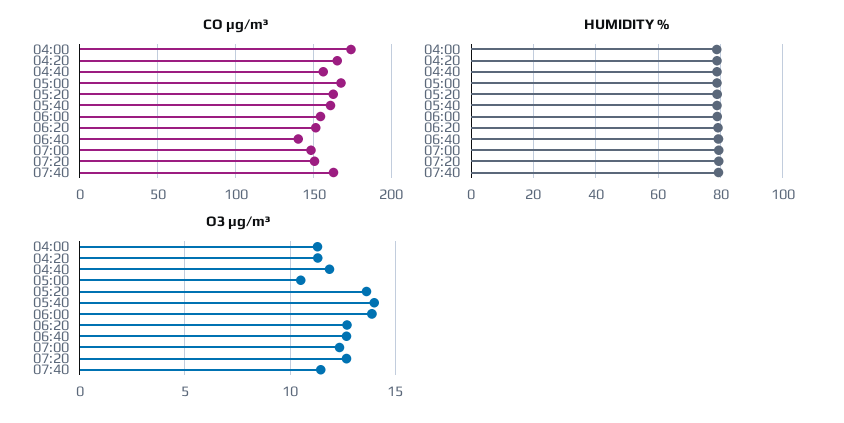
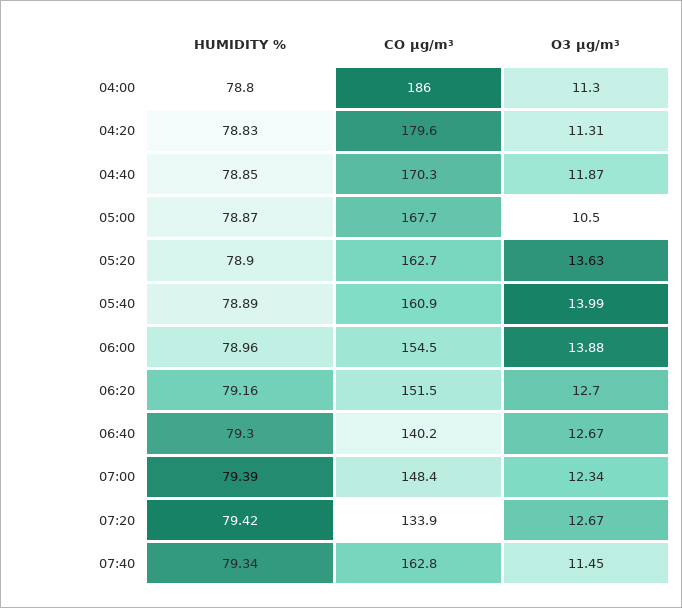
  {
    "CO µg/m³": {
-     "04:00": 175,
+     "04:00": 186,
-     "04:20": 165,
+     "04:20": 179.6,
-     "04:40": 155,
+     "04:40": 170.3,
      "05:00": 167.7,
      "05:20": 162.7,
      "05:40": 160.9,
      "06:00": 154.5,
      "06:20": 151.5,
      "06:40": 140.2,
      "07:00": 148.4,
-     "07:20": 150,
+     "07:20": 133.9,
      "07:40": 162.8
    },
    "HUMIDITY %": {
      "04:00": 78.8,
      "04:20": 78.83,
      "04:40": 78.85,
      "05:00": 78.87,
      "05:20": 78.9,
      "05:40": 78.89,
      "06:00": 78.96,
      "06:20": 79.16,
      "06:40": 79.3,
      "07:00": 79.39,
      "07:20": 79.42,
      "07:40": 79.34
    },
    "O3 µg/m³": {
      "04:00": 11.3,
      "04:20": 11.31,
      "04:40": 11.87,
      "05:00": 10.5,
      "05:20": 13.63,
      "05:40": 13.99,
      "06:00": 13.88,
      "06:20": 12.7,
      "06:40": 12.67,
      "07:00": 12.34,
      "07:20": 12.67,
      "07:40": 11.45
    }
  }

